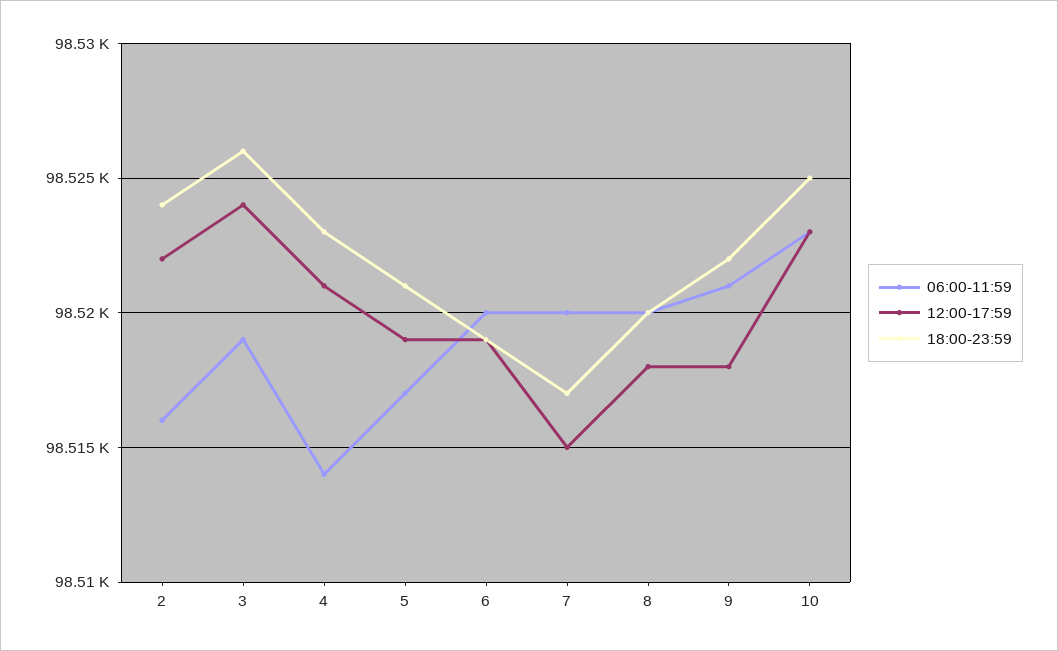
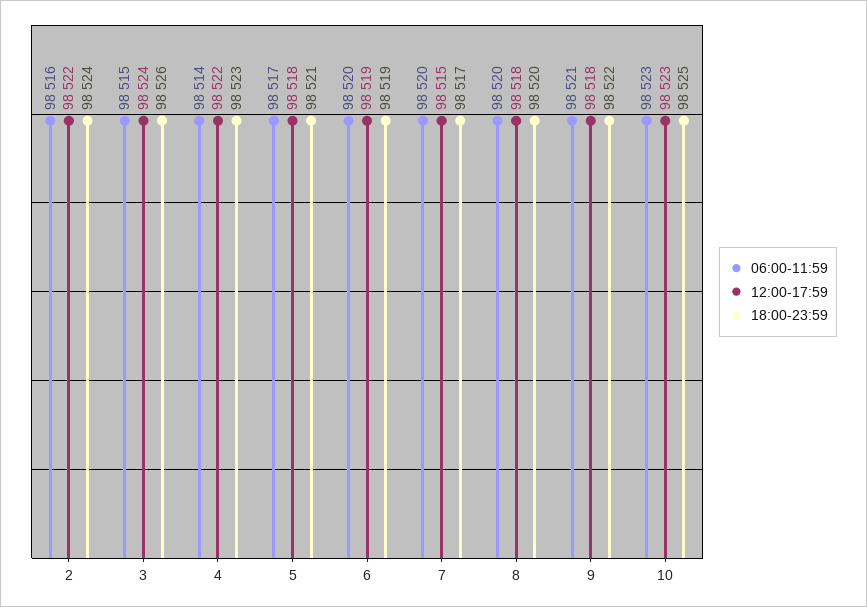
  {
    "06:00-11:59": {
      "2": 98516,
-     "3": 98519,
+     "3": 98515,
      "4": 98514,
      "5": 98517,
      "6": 98520,
      "7": 98520,
      "8": 98520,
      "9": 98521,
      "10": 98523
    },
    "12:00-17:59": {
      "2": 98522,
      "3": 98524,
-     "4": 98521,
+     "4": 98522,
-     "5": 98519,
+     "5": 98518,
      "6": 98519,
      "7": 98515,
      "8": 98518,
      "9": 98518,
      "10": 98523
    },
    "18:00-23:59": {
      "2": 98524,
      "3": 98526,
      "4": 98523,
      "5": 98521,
      "6": 98519,
      "7": 98517,
      "8": 98520,
      "9": 98522,
      "10": 98525
    }
  }

